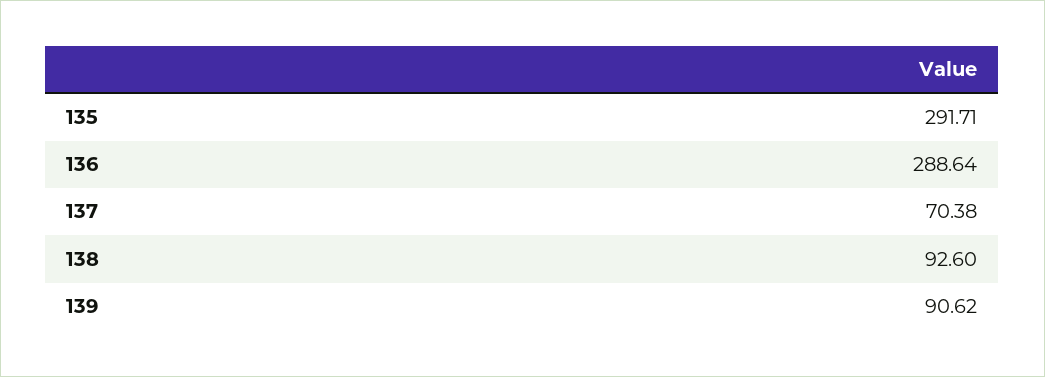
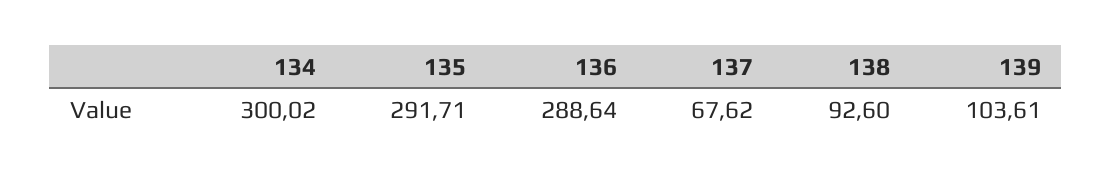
  {
    "135": 291.71,
    "136": 288.64,
-   "137": 70.38,
+   "137": 67.62,
    "138": 92.6,
-   "139": 90.62
+   "139": 103.61,
+   "134": 300.02
  }

